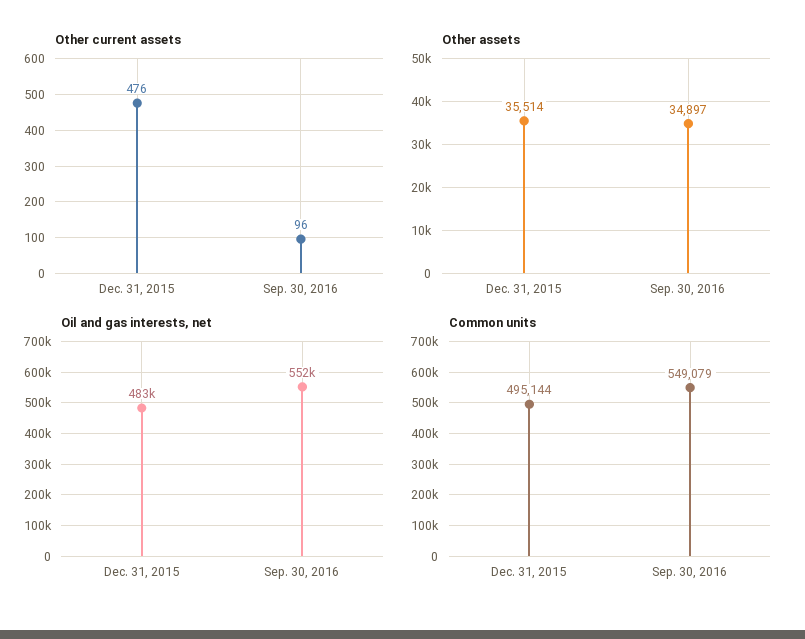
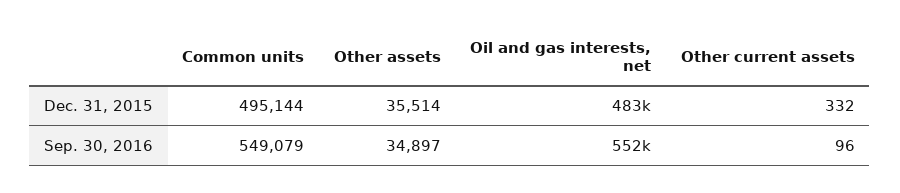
  {
    "Other current assets": {
-     "Dec. 31, 2015": 476,
+     "Dec. 31, 2015": 332,
      "Sep. 30, 2016": 96
    },
    "Other assets": {
      "Dec. 31, 2015": 35514,
      "Sep. 30, 2016": 34897
    },
    "Oil and gas interests, net": {
      "Dec. 31, 2015": 483000,
      "Sep. 30, 2016": 552000
    },
    "Common units": {
      "Dec. 31, 2015": 495144,
      "Sep. 30, 2016": 549079
    }
  }

